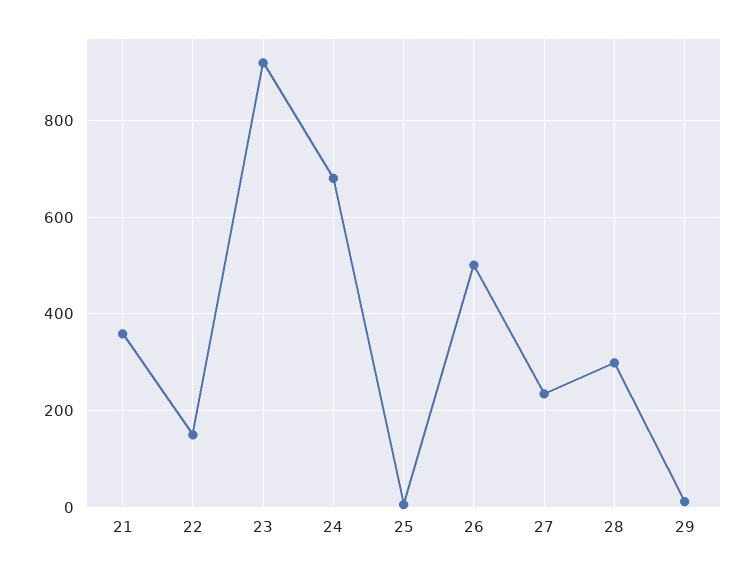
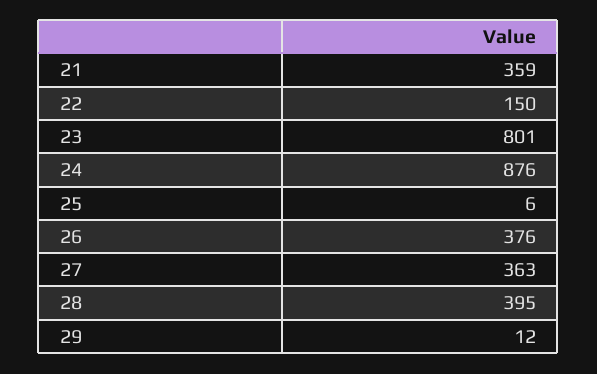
  {
    "21": 359,
    "22": 150,
-   "23": 920,
+   "23": 801,
-   "24": 680,
+   "24": 876,
    "25": 6,
-   "26": 500,
+   "26": 376,
-   "27": 240,
+   "27": 363,
-   "28": 300,
+   "28": 395,
    "29": 12
  }

